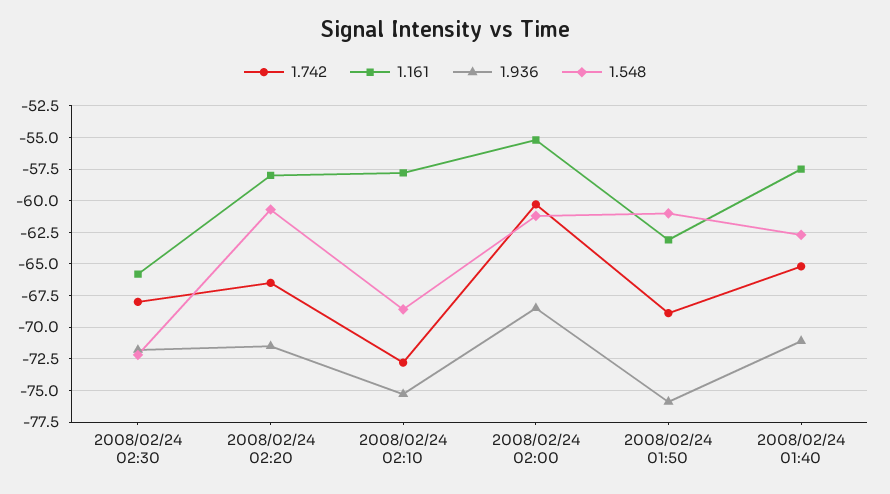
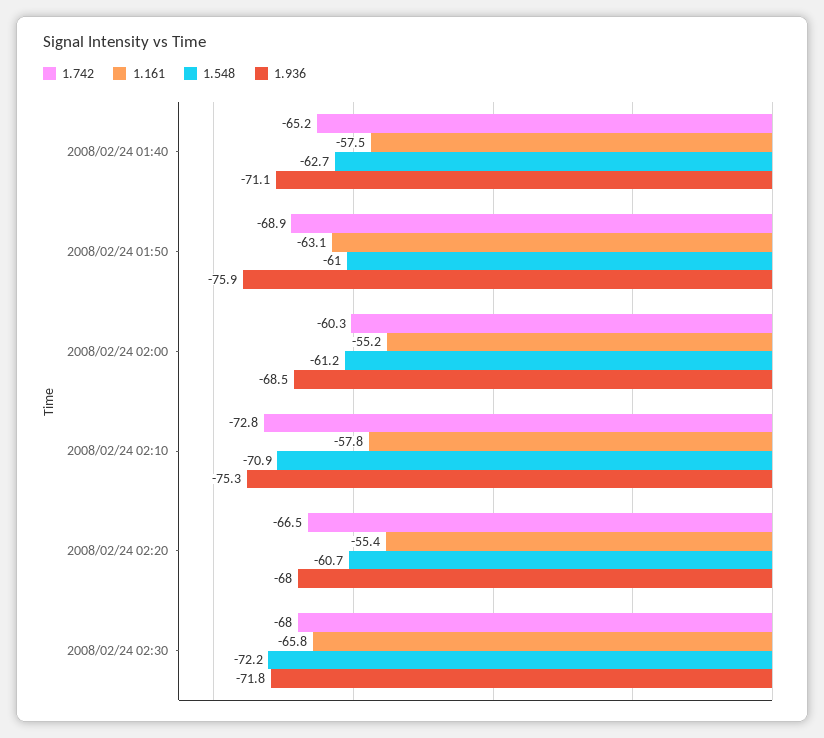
  {
    "1.742": {
      "2008/02/24 02:30": -68,
      "2008/02/24 02:20": -66.5,
      "2008/02/24 02:10": -72.8,
      "2008/02/24 02:00": -60.3,
      "2008/02/24 01:50": -68.9,
      "2008/02/24 01:40": -65.2
    },
    "1.161": {
      "2008/02/24 02:30": -65.8,
-     "2008/02/24 02:20": -58,
+     "2008/02/24 02:20": -55.4,
      "2008/02/24 02:10": -57.8,
      "2008/02/24 02:00": -55.2,
      "2008/02/24 01:50": -63.1,
      "2008/02/24 01:40": -57.5
    },
    "1.936": {
      "2008/02/24 02:30": -71.8,
-     "2008/02/24 02:20": -71.5,
+     "2008/02/24 02:20": -68,
      "2008/02/24 02:10": -75.3,
      "2008/02/24 02:00": -68.5,
      "2008/02/24 01:50": -75.9,
      "2008/02/24 01:40": -71.1
    },
    "1.548": {
      "2008/02/24 02:30": -72.2,
      "2008/02/24 02:20": -60.7,
-     "2008/02/24 02:10": -68.5,
+     "2008/02/24 02:10": -70.9,
      "2008/02/24 02:00": -61.2,
      "2008/02/24 01:50": -61,
      "2008/02/24 01:40": -62.7
    }
  }

